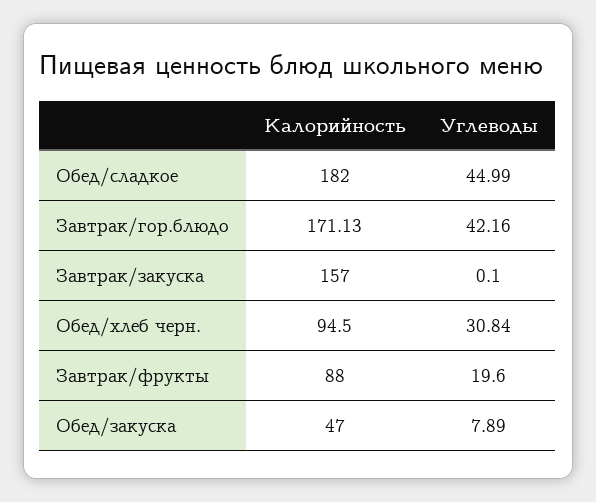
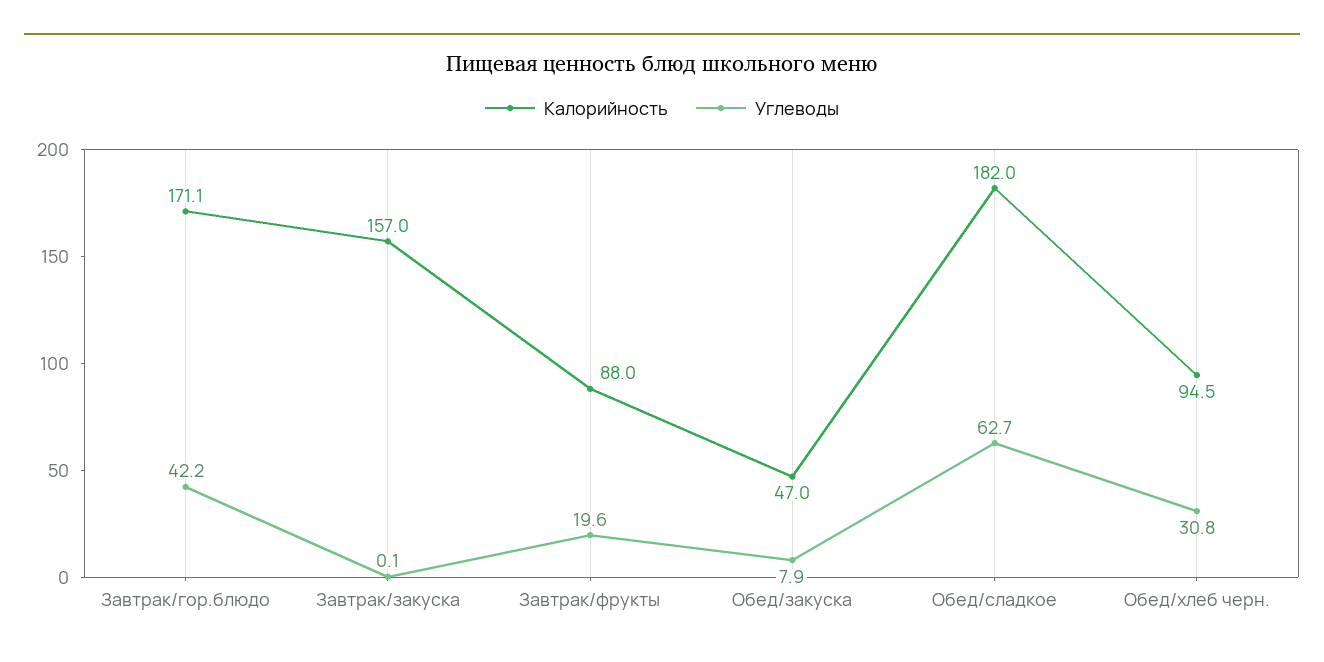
  {
    "Калорийность": {
      "Обед/сладкое": 182,
      "Завтрак/гор.блюдо": 171.13,
      "Завтрак/закуска": 157,
      "Обед/хлеб черн.": 94.5,
      "Завтрак/фрукты": 88,
      "Обед/закуска": 47
    },
    "Углеводы": {
-     "Обед/сладкое": 44.99,
+     "Обед/сладкое": 62.7,
      "Завтрак/гор.блюдо": 42.16,
      "Завтрак/закуска": 0.1,
      "Обед/хлеб черн.": 30.84,
      "Завтрак/фрукты": 19.6,
      "Обед/закуска": 7.89
    }
  }

